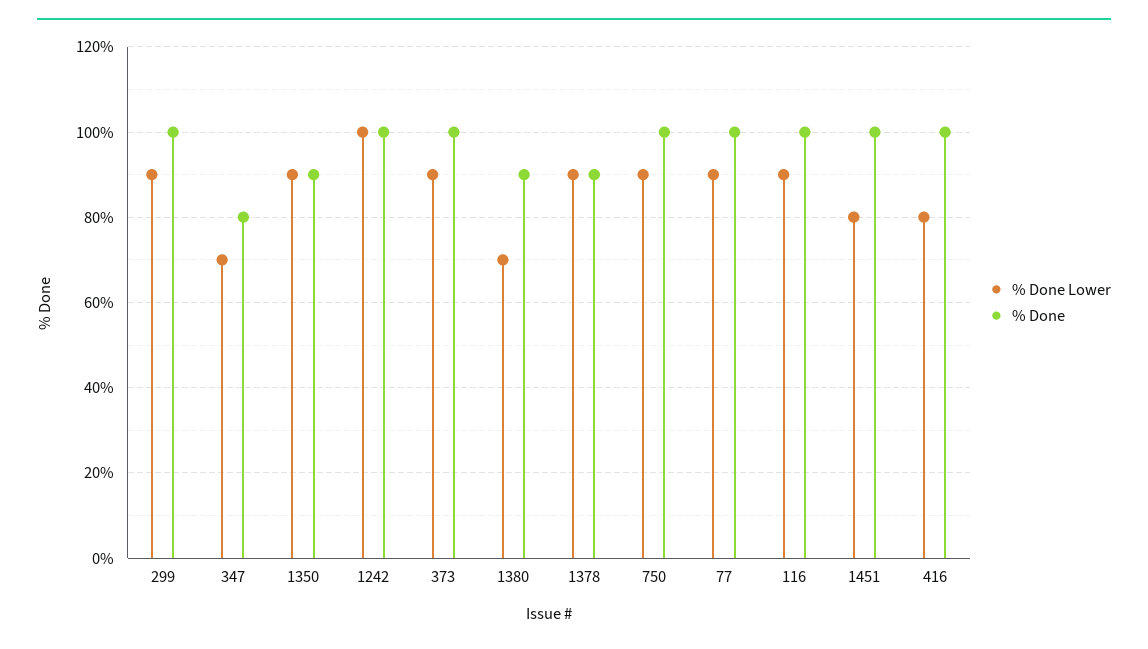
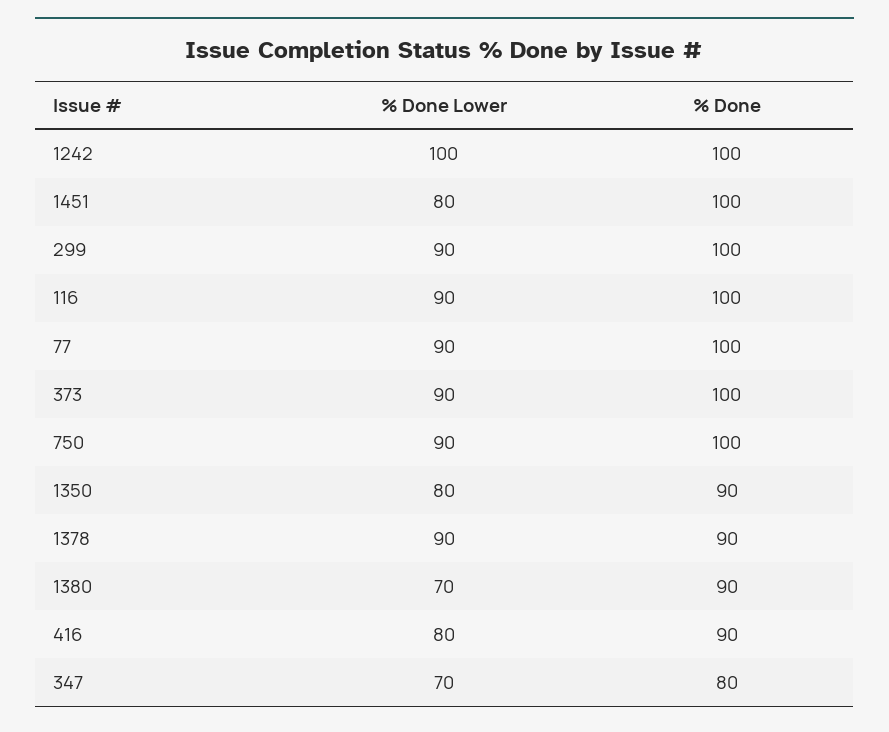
  {
    "% Done Lower": {
      "299": 90,
      "347": 70,
-     "1350": 90,
+     "1350": 80,
      "1242": 100,
      "373": 90,
      "1380": 70,
      "1378": 90,
      "750": 90,
      "77": 90,
      "116": 90,
      "1451": 80,
      "416": 80
    },
    "% Done": {
      "299": 100,
      "347": 80,
      "1350": 90,
      "1242": 100,
      "373": 100,
      "1380": 90,
      "1378": 90,
      "750": 100,
      "77": 100,
      "116": 100,
      "1451": 100,
-     "416": 100
+     "416": 90
    }
  }

